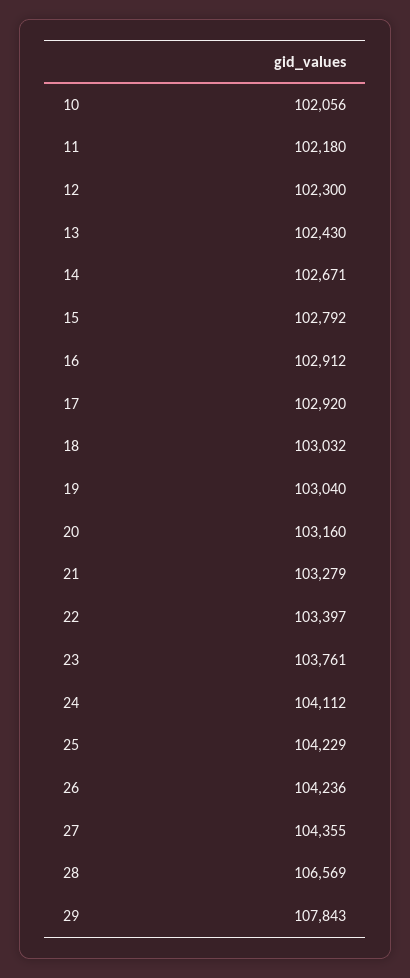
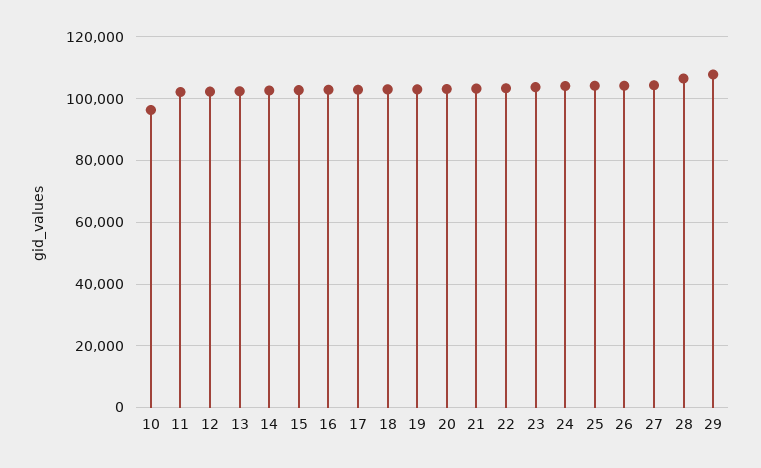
  {
-   "10": 102056,
+   "10": 96000,
    "11": 102180,
    "12": 102300,
    "13": 102430,
    "14": 102671,
    "15": 102792,
    "16": 102912,
    "17": 102920,
    "18": 103032,
    "19": 103040,
    "20": 103160,
    "21": 103279,
    "22": 103397,
    "23": 103761,
    "24": 104112,
    "25": 104229,
    "26": 104236,
    "27": 104355,
    "28": 106569,
    "29": 107843
  }

